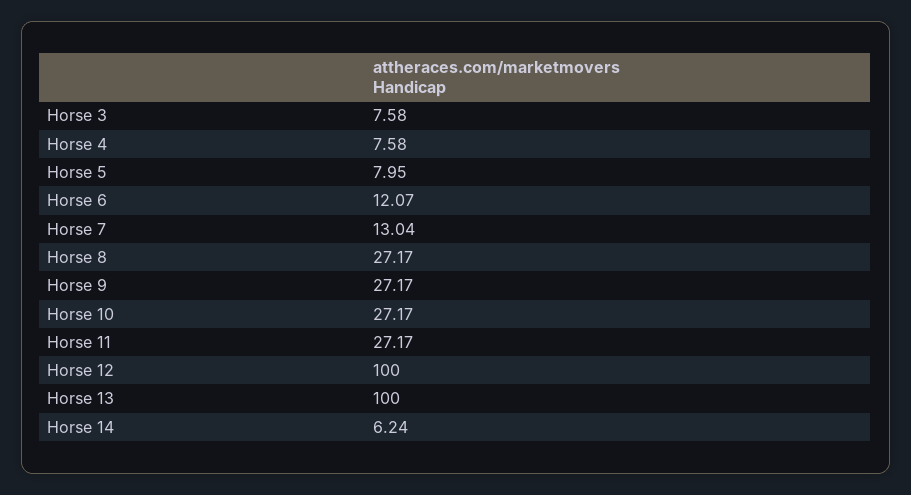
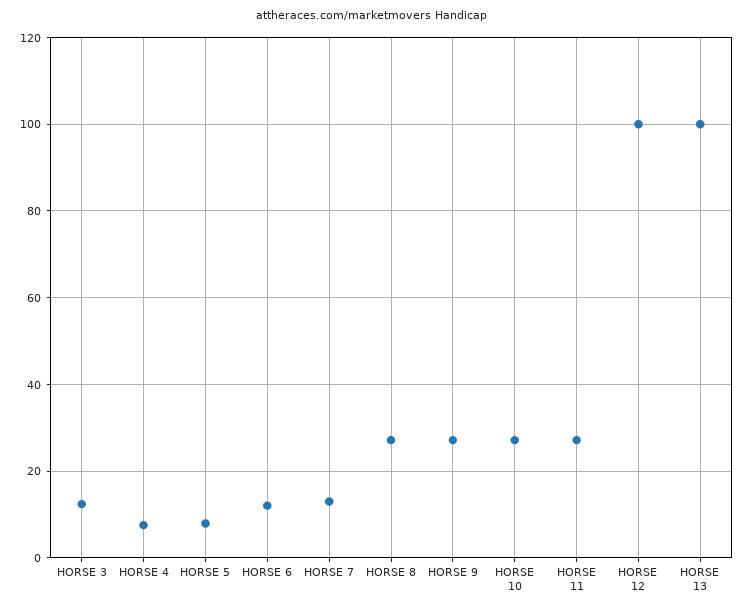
  {
-   "Horse 3": 7.58,
+   "Horse 3": 12,
    "Horse 4": 7.58,
    "Horse 5": 7.95,
    "Horse 6": 12.07,
    "Horse 7": 13.04,
    "Horse 8": 27.17,
    "Horse 9": 27.17,
    "Horse 10": 27.17,
    "Horse 11": 27.17,
    "Horse 12": 100,
-   "Horse 13": 100,
+   "Horse 13": 100
-   "Horse 14": 6.24
  }

